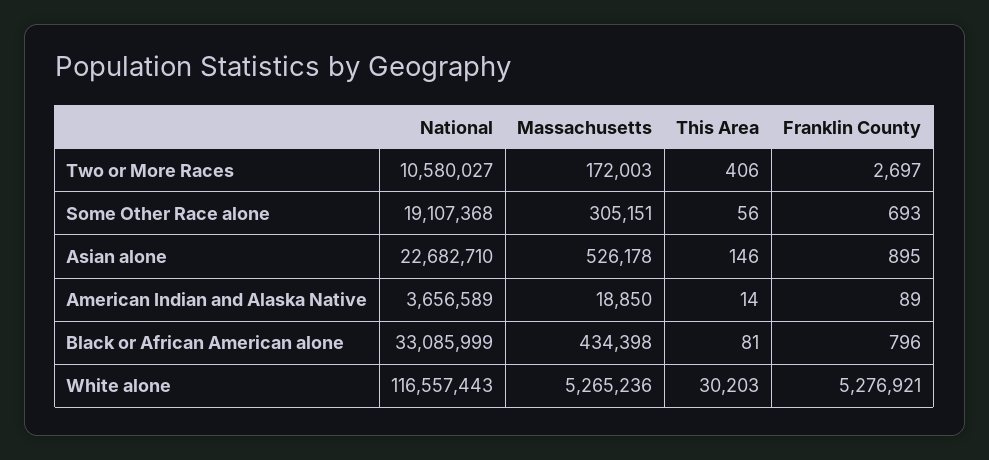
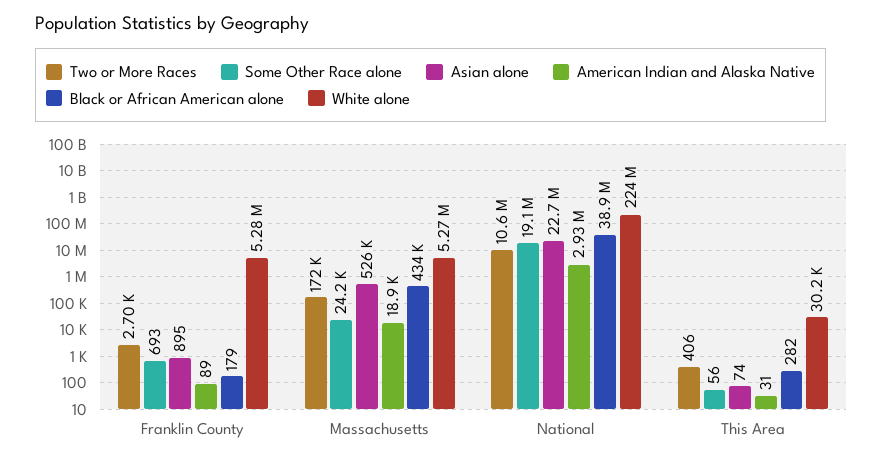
  {
    "Two or More Races": {
      "National": 10580027,
      "Massachusetts": 172003,
      "This Area": 406,
      "Franklin County": 2697
    },
    "Some Other Race alone": {
      "National": 19107368,
-     "Massachusetts": 305151,
+     "Massachusetts": 24200,
      "This Area": 56,
      "Franklin County": 693
    },
    "Asian alone": {
      "National": 22682710,
      "Massachusetts": 526178,
-     "This Area": 146,
+     "This Area": 74,
      "Franklin County": 895
    },
    "American Indian and Alaska Native": {
-     "National": 3656589,
+     "National": 2930000,
      "Massachusetts": 18850,
-     "This Area": 14,
+     "This Area": 31,
      "Franklin County": 89
    },
    "Black or African American alone": {
-     "National": 33085999,
+     "National": 38900000,
      "Massachusetts": 434398,
-     "This Area": 81,
+     "This Area": 282,
-     "Franklin County": 796
+     "Franklin County": 179
    },
    "White alone": {
-     "National": 116557443,
+     "National": 224000000,
      "Massachusetts": 5265236,
      "This Area": 30203,
      "Franklin County": 5276921
    }
  }

